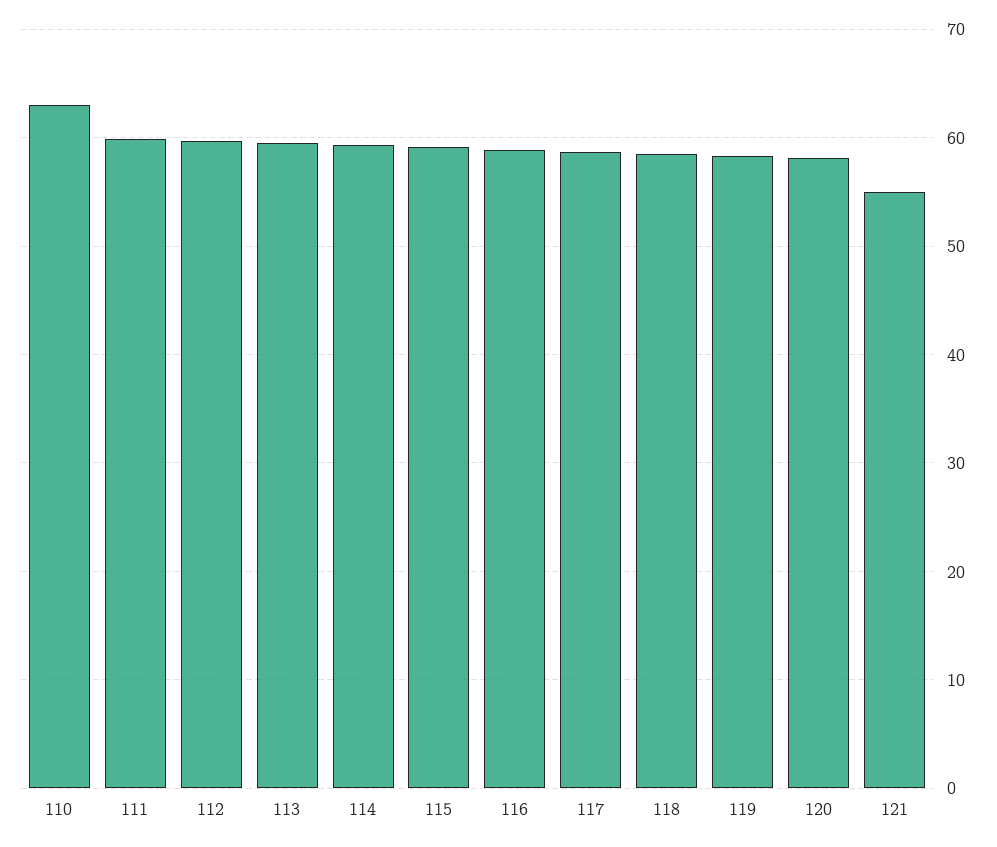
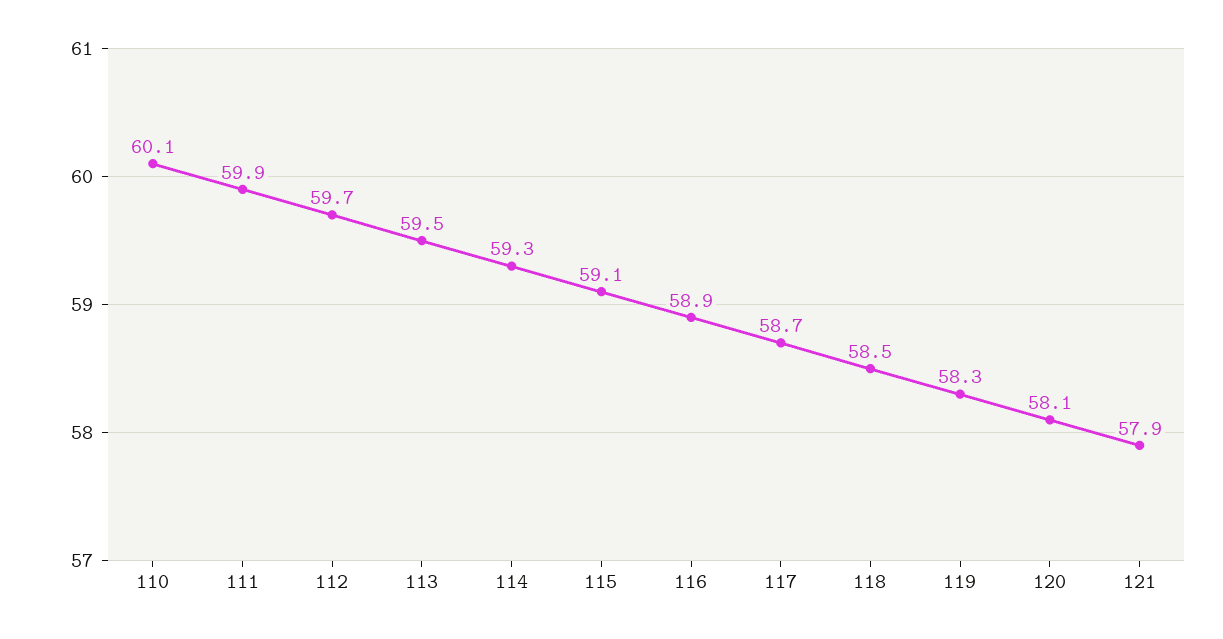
  {
-   "110": 63,
+   "110": 60.1,
    "111": 59.9,
    "112": 59.7,
    "113": 59.5,
    "114": 59.3,
    "115": 59.1,
    "116": 58.9,
    "117": 58.7,
    "118": 58.5,
    "119": 58.3,
    "120": 58.1,
-   "121": 55
+   "121": 57.9
  }

